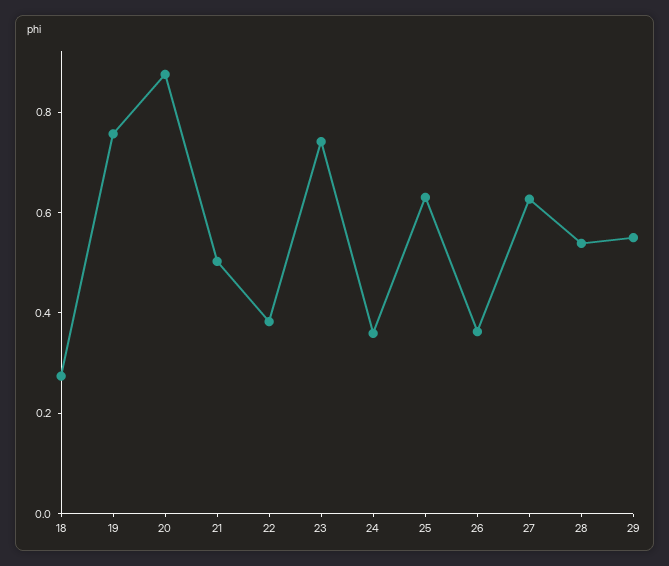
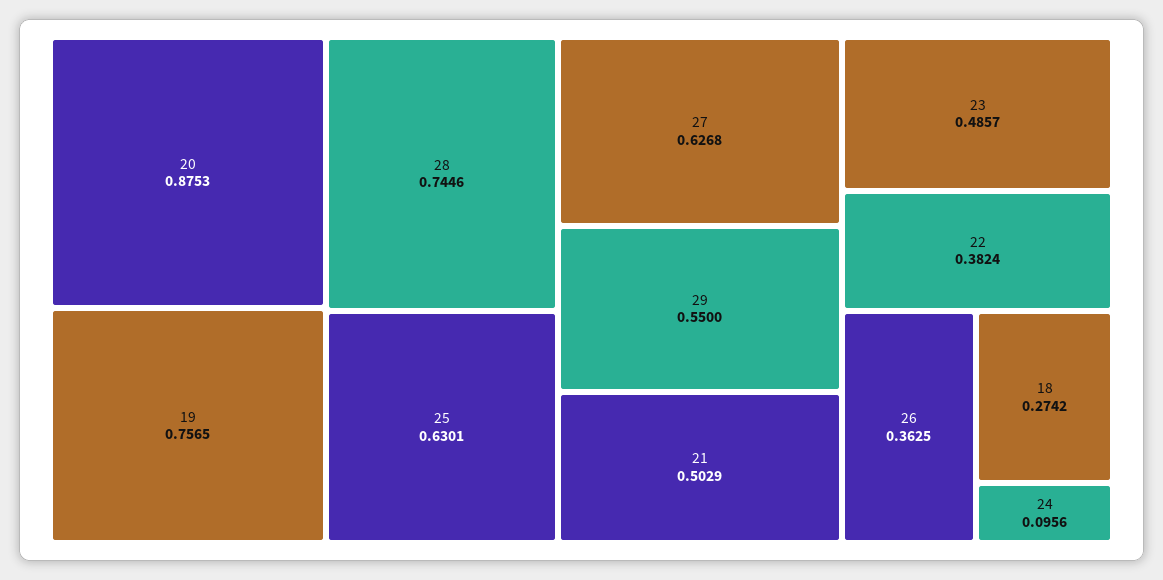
  {
    "18": 0.2742,
    "19": 0.7565,
    "20": 0.8753,
    "21": 0.5029,
    "22": 0.3824,
-   "23": 0.75,
+   "23": 0.4857,
-   "24": 0.35,
+   "24": 0.0956,
    "25": 0.6301,
    "26": 0.3625,
    "27": 0.6268,
-   "28": 0.55,
+   "28": 0.7446,
    "29": 0.55
  }

